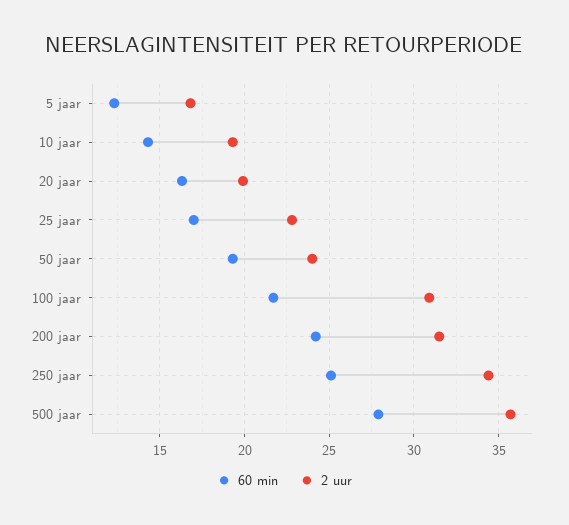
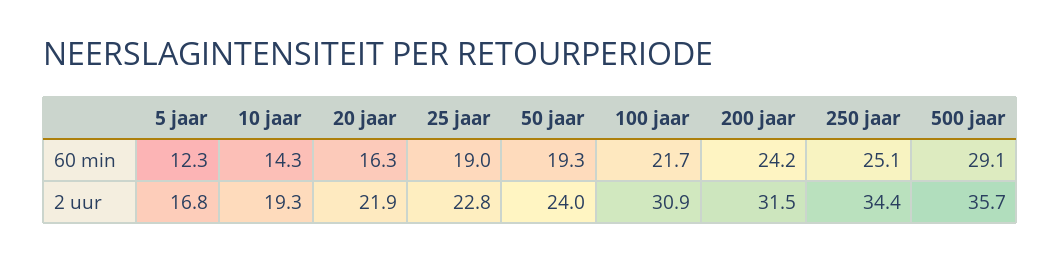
  {
    "60 min": {
      "5 jaar": 12.3,
      "10 jaar": 14.3,
      "20 jaar": 16.3,
-     "25 jaar": 17,
+     "25 jaar": 19,
      "50 jaar": 19.3,
      "100 jaar": 21.7,
      "200 jaar": 24.2,
      "250 jaar": 25.1,
-     "500 jaar": 28
+     "500 jaar": 29.1
    },
    "2 uur": {
      "5 jaar": 16.8,
      "10 jaar": 19.3,
-     "20 jaar": 20,
+     "20 jaar": 21.9,
      "25 jaar": 22.8,
      "50 jaar": 24,
      "100 jaar": 30.9,
      "200 jaar": 31.5,
      "250 jaar": 34.4,
      "500 jaar": 35.7
    }
  }

